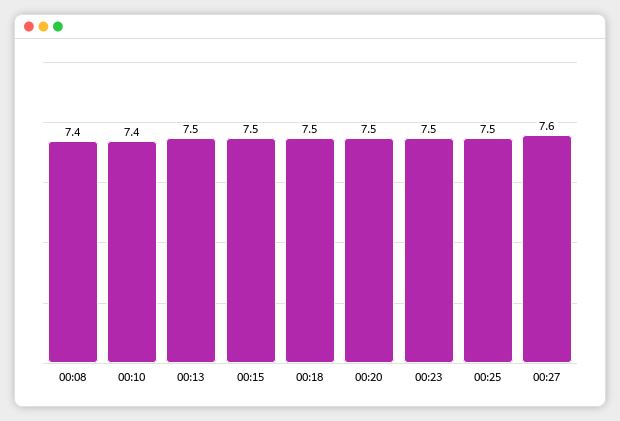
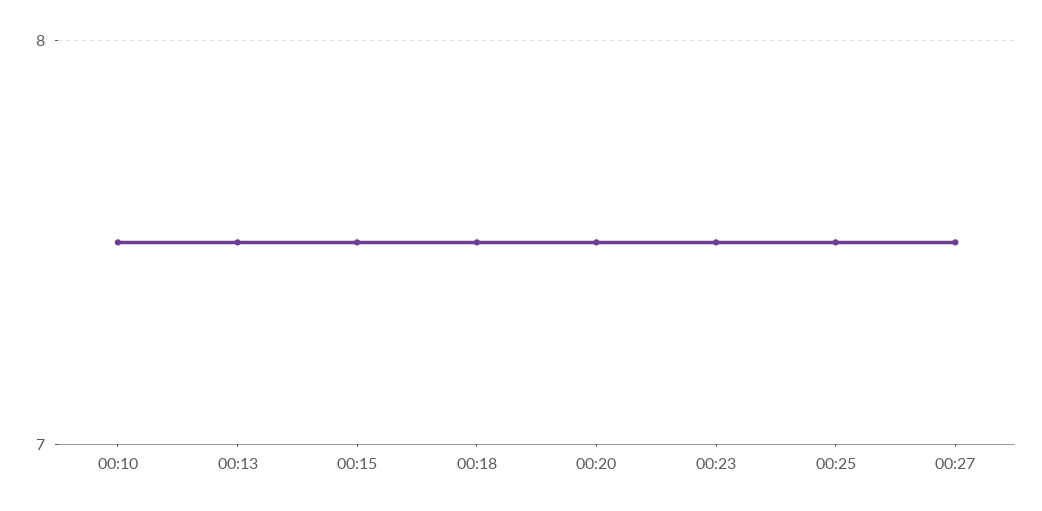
  {
-   "00:08": 7.4,
-   "00:10": 7.4,
+   "00:10": 7.5,
    "00:13": 7.5,
    "00:15": 7.5,
    "00:18": 7.5,
    "00:20": 7.5,
    "00:23": 7.5,
    "00:25": 7.5,
-   "00:27": 7.6
+   "00:27": 7.5
  }

